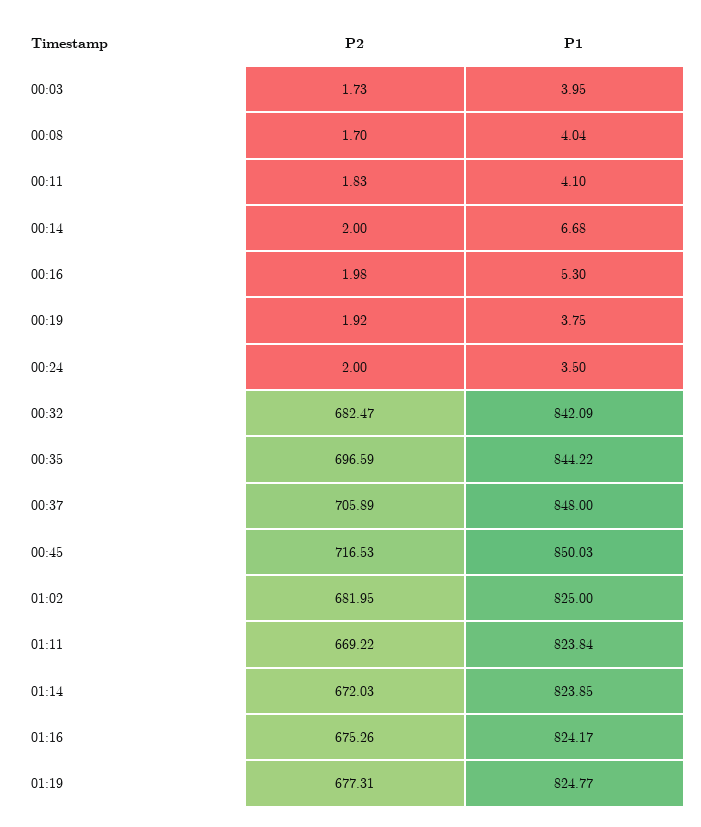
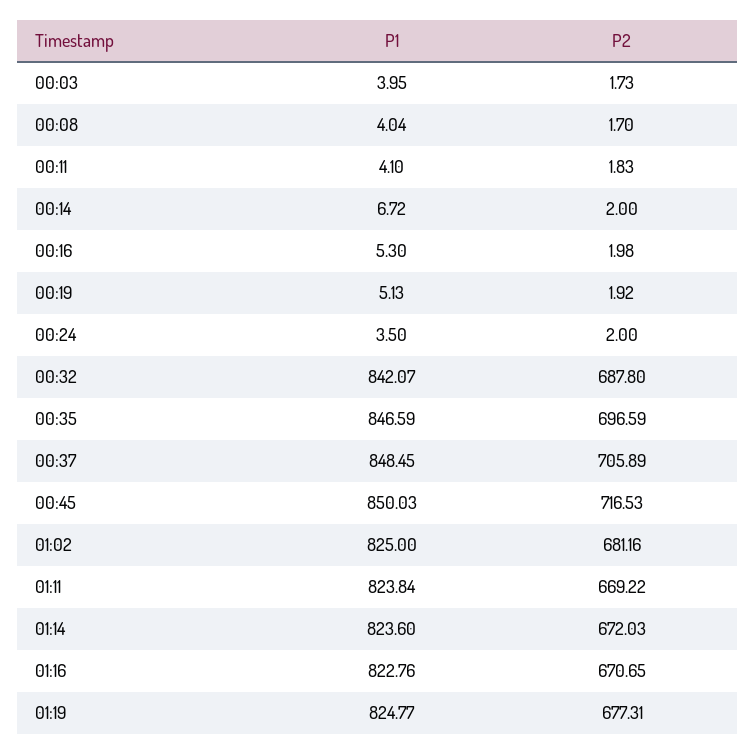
  {
    "P2": {
      "00:03": 1.73,
      "00:08": 1.7,
      "00:11": 1.83,
      "00:14": 2,
      "00:16": 1.98,
      "00:19": 1.92,
      "00:24": 2,
-     "00:32": 682.47,
+     "00:32": 687.8,
      "00:35": 696.59,
      "00:37": 705.89,
      "00:45": 716.53,
-     "01:02": 681.95,
+     "01:02": 681.16,
      "01:11": 669.22,
      "01:14": 672.03,
-     "01:16": 675.26,
+     "01:16": 670.65,
      "01:19": 677.31
    },
    "P1": {
      "00:03": 3.95,
      "00:08": 4.04,
      "00:11": 4.1,
-     "00:14": 6.68,
+     "00:14": 6.72,
      "00:16": 5.3,
-     "00:19": 3.75,
+     "00:19": 5.13,
      "00:24": 3.5,
-     "00:32": 842.09,
+     "00:32": 842.07,
-     "00:35": 844.22,
+     "00:35": 846.59,
-     "00:37": 848,
+     "00:37": 848.45,
      "00:45": 850.03,
      "01:02": 825,
      "01:11": 823.84,
-     "01:14": 823.85,
+     "01:14": 823.6,
-     "01:16": 824.17,
+     "01:16": 822.76,
      "01:19": 824.77
    }
  }

